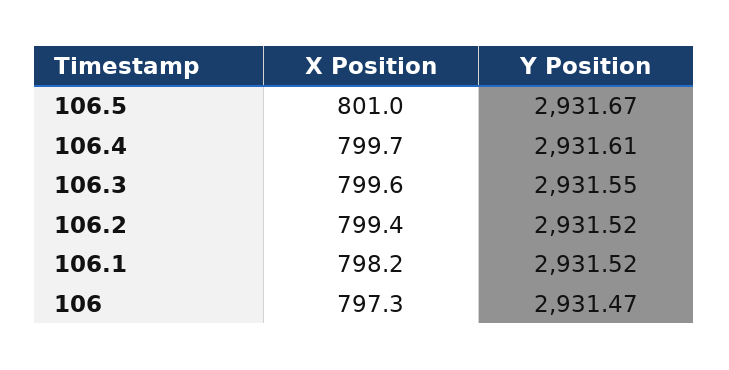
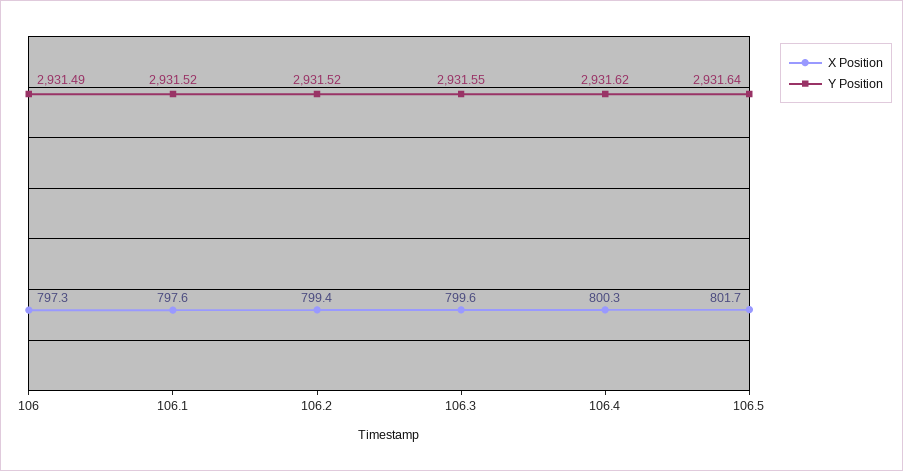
  {
    "X Position": {
-     "106.5": 801,
+     "106.5": 801.7,
-     "106.4": 799.7,
+     "106.4": 800.3,
      "106.3": 799.6,
      "106.2": 799.4,
-     "106.1": 798.2,
+     "106.1": 797.6,
      "106": 797.3
    },
    "Y Position": {
-     "106.5": 2931.67,
+     "106.5": 2931.64,
-     "106.4": 2931.61,
+     "106.4": 2931.62,
      "106.3": 2931.55,
      "106.2": 2931.52,
      "106.1": 2931.52,
-     "106": 2931.47
+     "106": 2931.49
    }
  }

